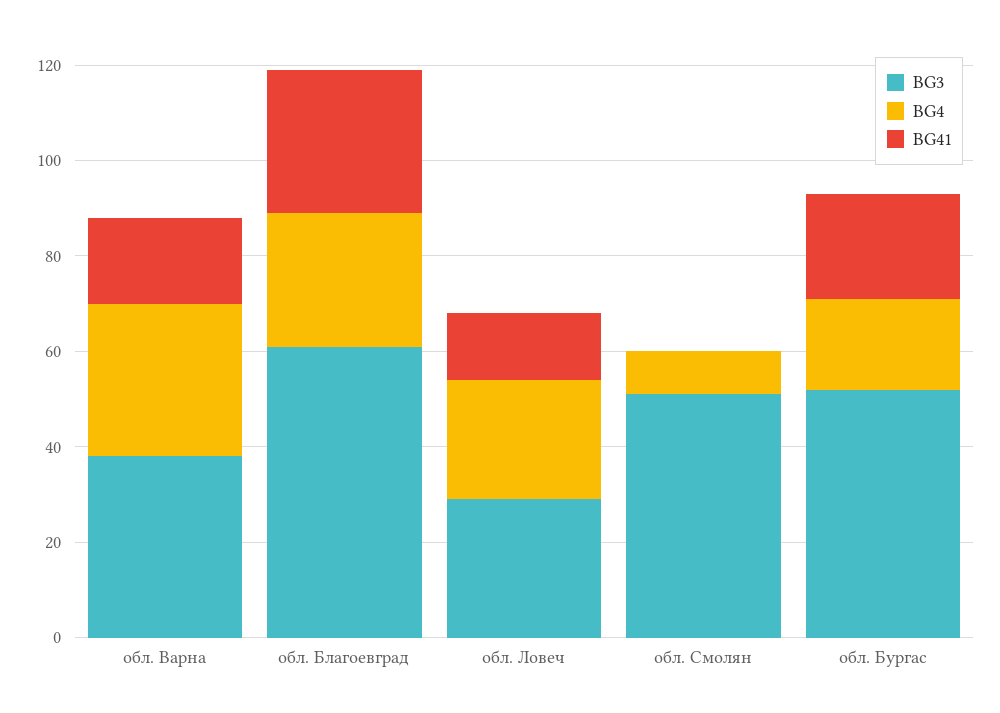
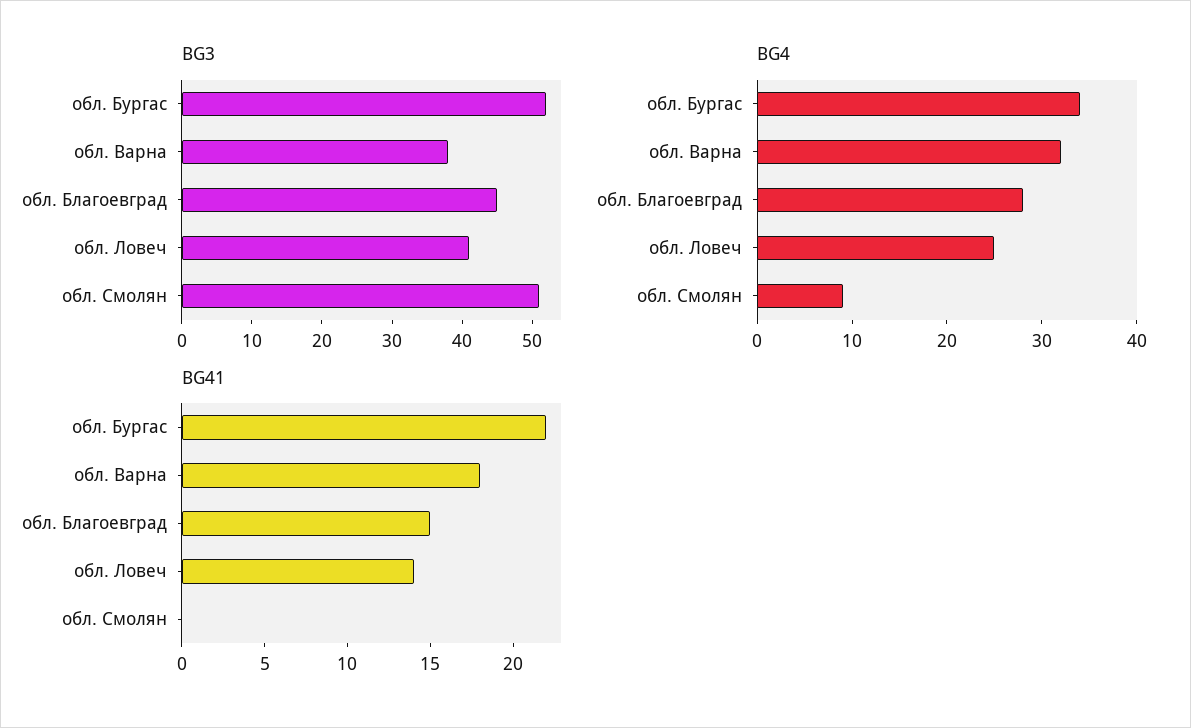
  {
    "BG3": {
      "обл. Варна": 40,
-     "обл. Благоевград": 60,
+     "обл. Благоевград": 45,
-     "обл. Ловеч": 30,
+     "обл. Ловеч": 40,
      "обл. Смолян": 50,
      "обл. Бургас": 50
    },
    "BG4": {
      "обл. Варна": 32,
      "обл. Благоевград": 28,
      "обл. Ловеч": 25,
      "обл. Смолян": 9,
-     "обл. Бургас": 20
+     "обл. Бургас": 34
    },
    "BG41": {
      "обл. Варна": 18,
-     "обл. Благоевград": 30,
+     "обл. Благоевград": 15,
      "обл. Ловеч": 14,
      "обл. Смолян": 0,
      "обл. Бургас": 22
    }
  }

